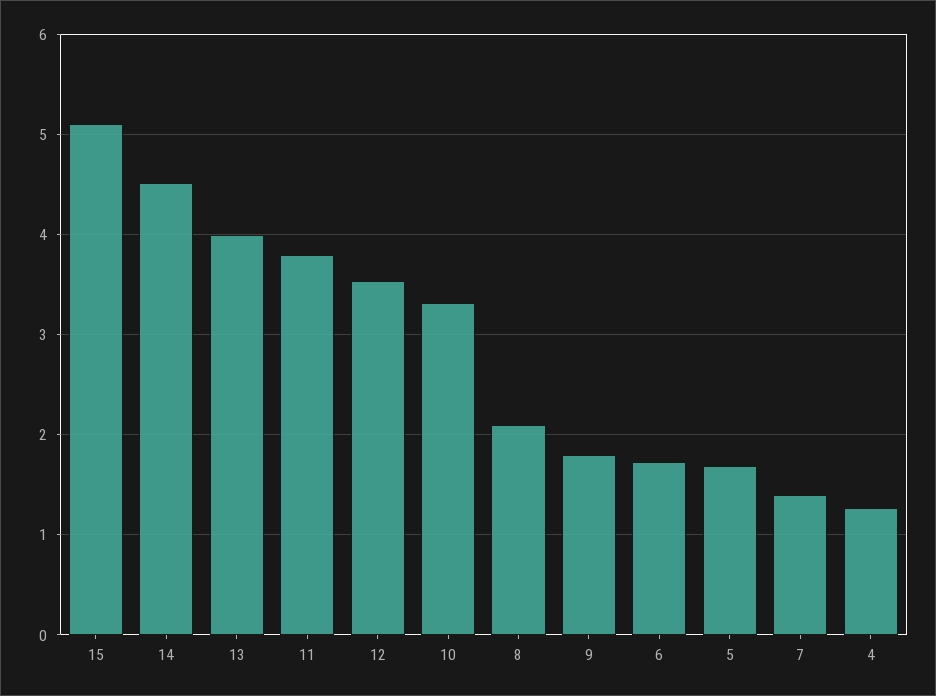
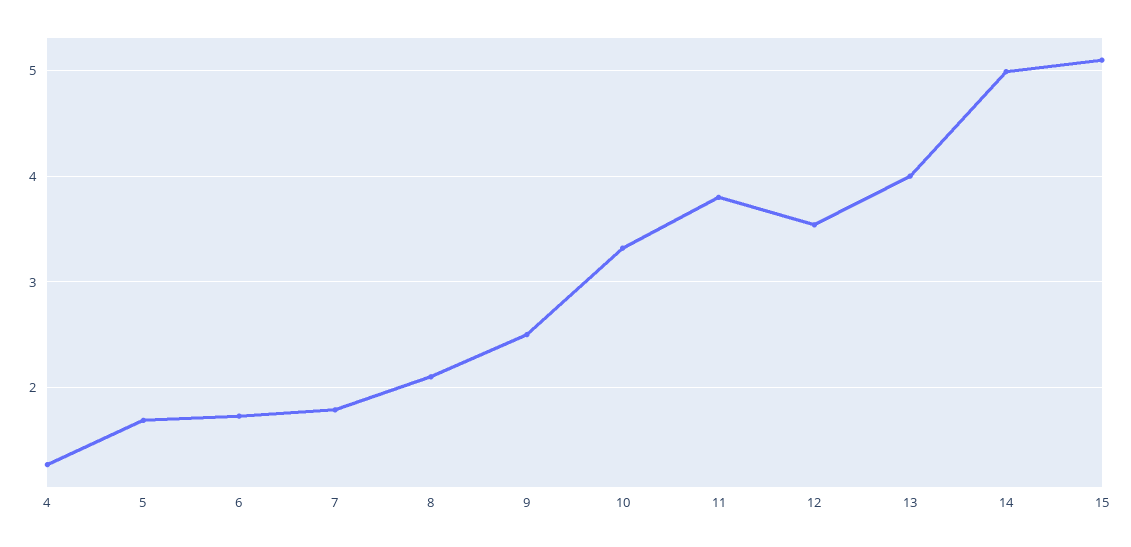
  {
    "15": 5.1,
-   "14": 4.5,
+   "14": 5,
    "13": 4,
    "11": 3.8,
    "12": 3.5,
    "10": 3.3,
    "8": 2.1,
-   "9": 1.8,
+   "9": 2.5,
    "6": 1.7,
    "5": 1.7,
-   "7": 1.4,
+   "7": 1.8,
    "4": 1.3
  }

